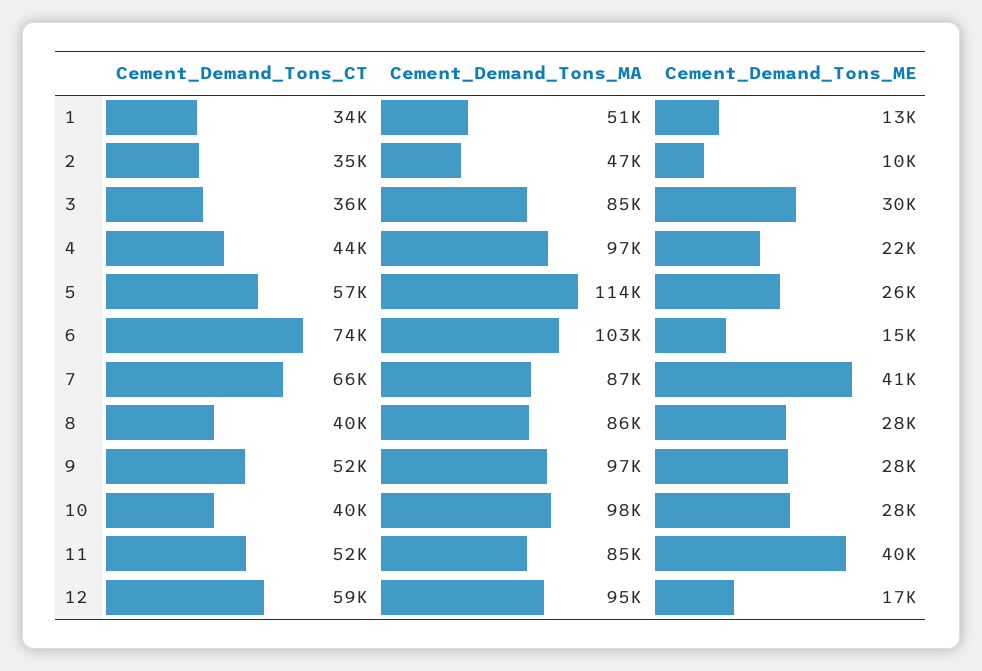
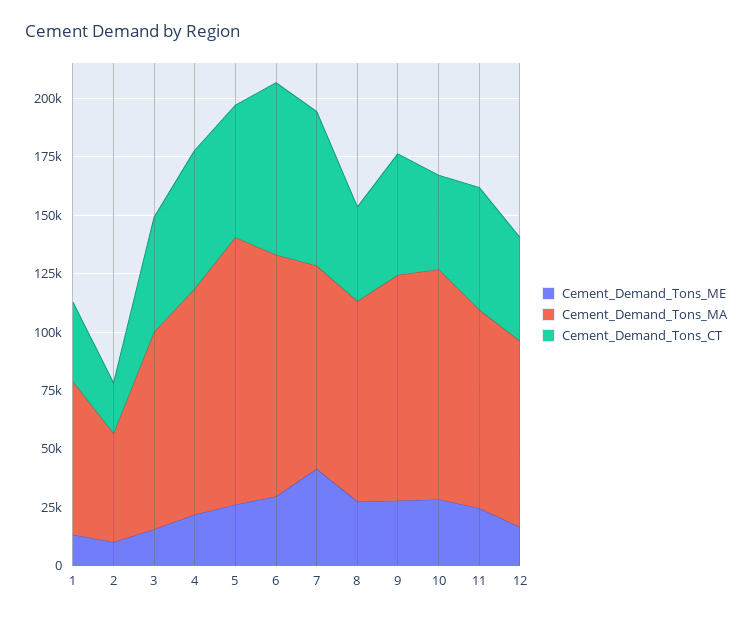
  {
    "Cement_Demand_Tons_CT": {
      "1": 34000,
-     "2": 35000,
+     "2": 20000,
-     "3": 36000,
+     "3": 50000,
-     "4": 44000,
+     "4": 60000,
      "5": 57000,
      "6": 74000,
      "7": 66000,
      "8": 40000,
      "9": 52000,
      "10": 40000,
      "11": 52000,
-     "12": 59000
+     "12": 45000
    },
    "Cement_Demand_Tons_MA": {
-     "1": 51000,
+     "1": 65000,
      "2": 47000,
      "3": 85000,
      "4": 97000,
      "5": 114000,
      "6": 103000,
      "7": 87000,
      "8": 86000,
      "9": 97000,
      "10": 98000,
      "11": 85000,
-     "12": 95000
+     "12": 80000
    },
    "Cement_Demand_Tons_ME": {
      "1": 13000,
      "2": 10000,
-     "3": 30000,
+     "3": 15000,
      "4": 22000,
      "5": 26000,
-     "6": 15000,
+     "6": 30000,
      "7": 41000,
      "8": 28000,
      "9": 28000,
      "10": 28000,
-     "11": 40000,
+     "11": 25000,
      "12": 17000
    }
  }

